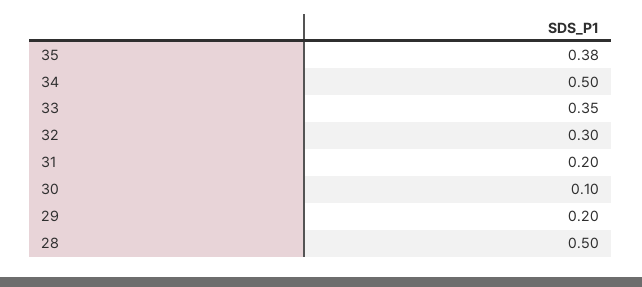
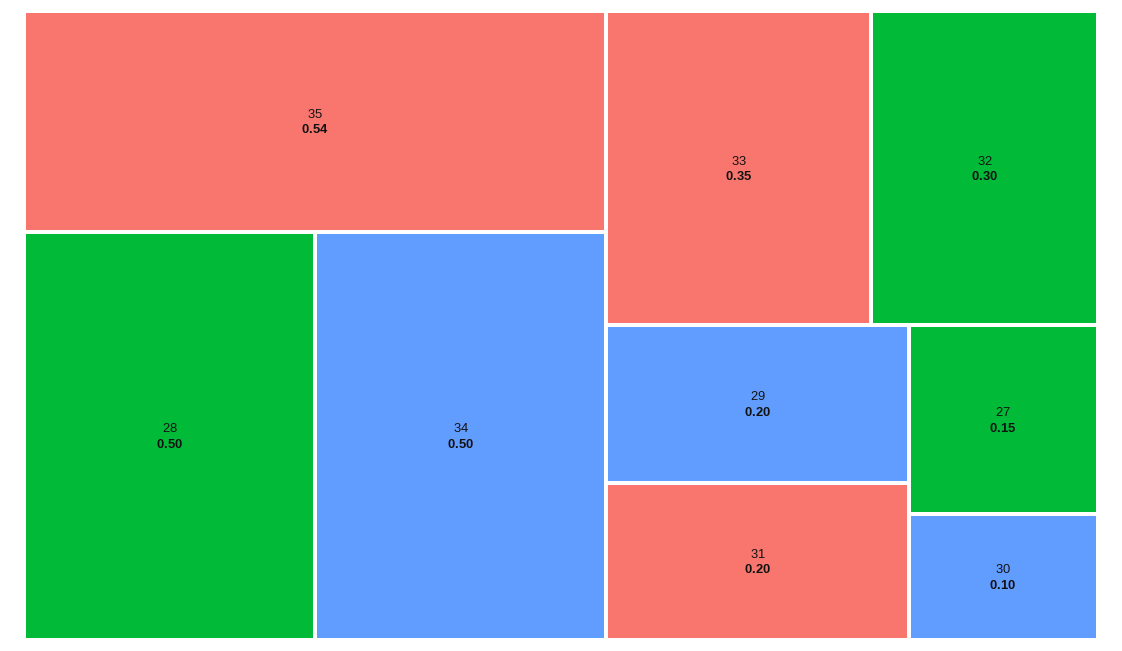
  {
-   "35": 0.38,
+   "35": 0.54,
    "34": 0.5,
    "33": 0.35,
    "32": 0.3,
    "31": 0.2,
    "30": 0.1,
    "29": 0.2,
-   "28": 0.5
+   "28": 0.5,
+   "27": 0.15
  }

